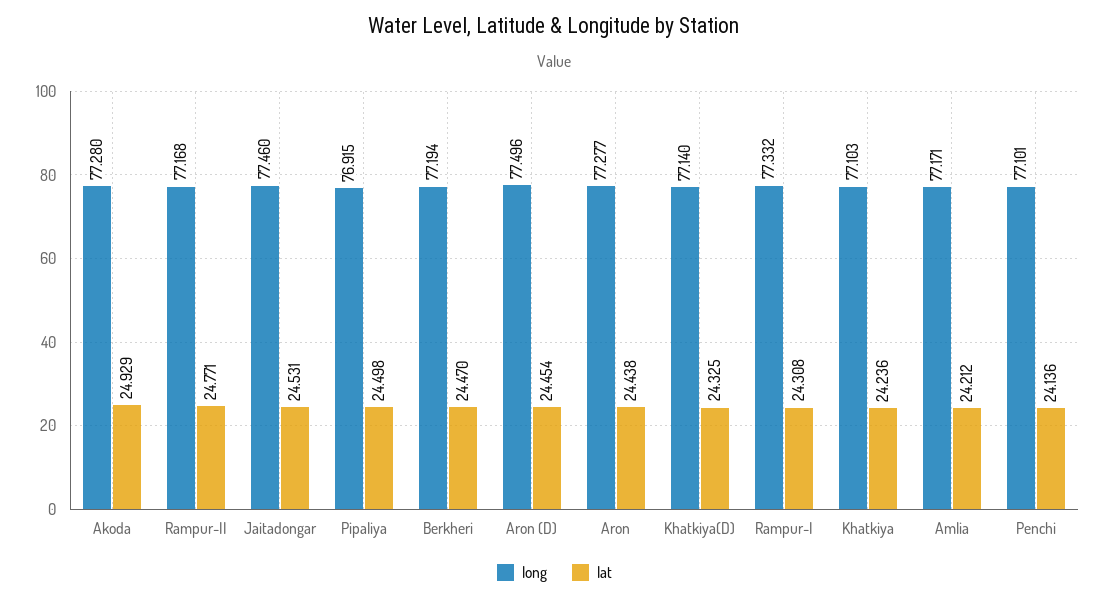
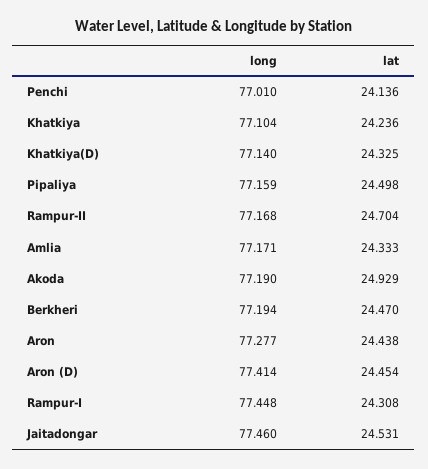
  {
    "long": {
-     "Akoda": 77.28,
+     "Akoda": 77.19,
      "Rampur-II": 77.168,
      "Jaitadongar": 77.46,
-     "Pipaliya": 76.915,
+     "Pipaliya": 77.159,
      "Berkheri": 77.194,
-     "Aron (D)": 77.496,
+     "Aron (D)": 77.414,
      "Aron": 77.277,
      "Khatkiya(D)": 77.14,
-     "Rampur-I": 77.332,
+     "Rampur-I": 77.448,
-     "Khatkiya": 77.103,
+     "Khatkiya": 77.104,
      "Amlia": 77.171,
-     "Penchi": 77.101
+     "Penchi": 77.01
    },
    "lat": {
      "Akoda": 24.929,
-     "Rampur-II": 24.771,
+     "Rampur-II": 24.704,
      "Jaitadongar": 24.531,
      "Pipaliya": 24.498,
      "Berkheri": 24.47,
      "Aron (D)": 24.454,
      "Aron": 24.438,
      "Khatkiya(D)": 24.325,
      "Rampur-I": 24.308,
      "Khatkiya": 24.236,
-     "Amlia": 24.212,
+     "Amlia": 24.333,
      "Penchi": 24.136
    }
  }

